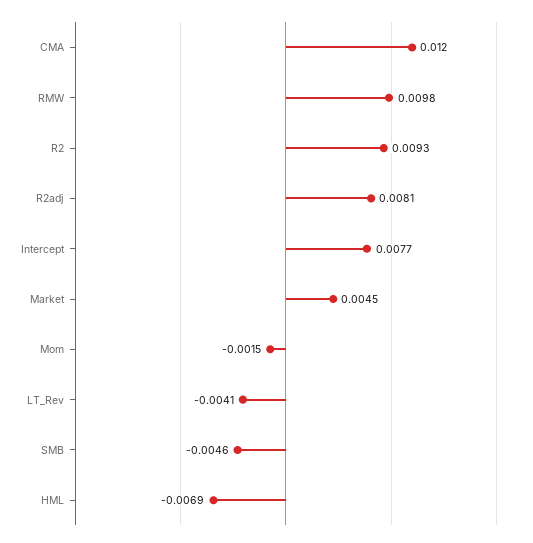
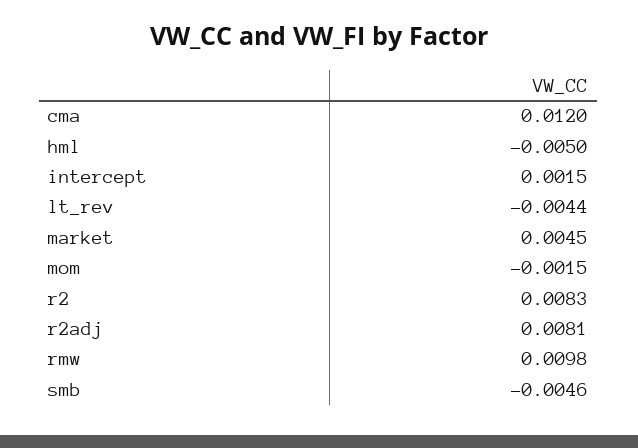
  {
    "CMA": 0.012,
    "RMW": 0.0098,
-   "R2": 0.0093,
+   "R2": 0.0083,
    "R2adj": 0.0081,
-   "Intercept": 0.0077,
+   "Intercept": 0.0015,
    "Market": 0.0045,
    "Mom": -0.0015,
-   "LT_Rev": -0.0041,
+   "LT_Rev": -0.0044,
    "SMB": -0.0046,
-   "HML": -0.0069
+   "HML": -0.005
  }

